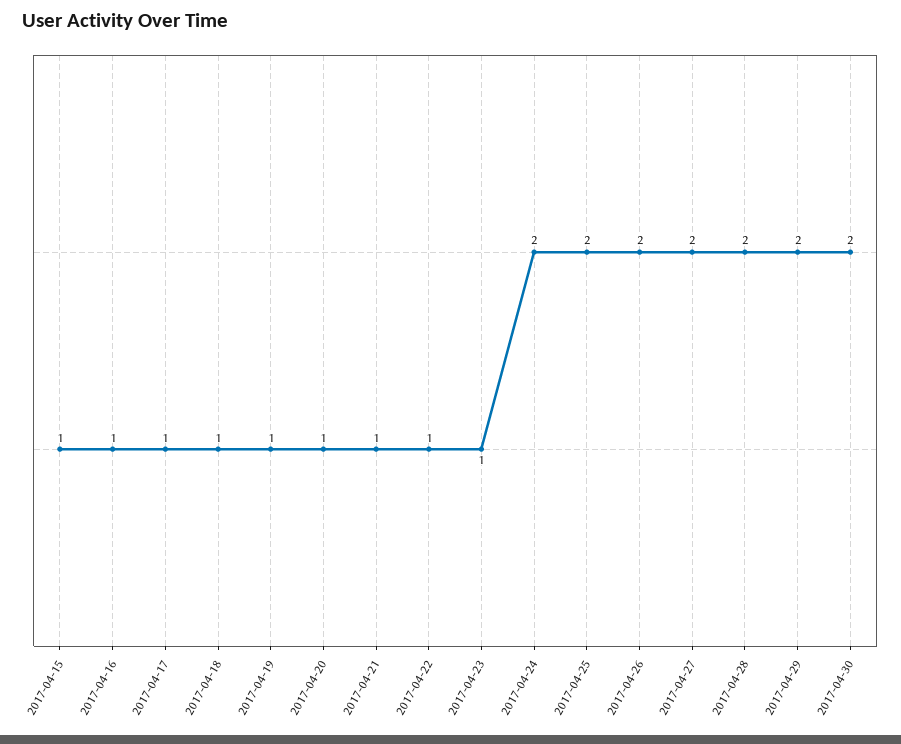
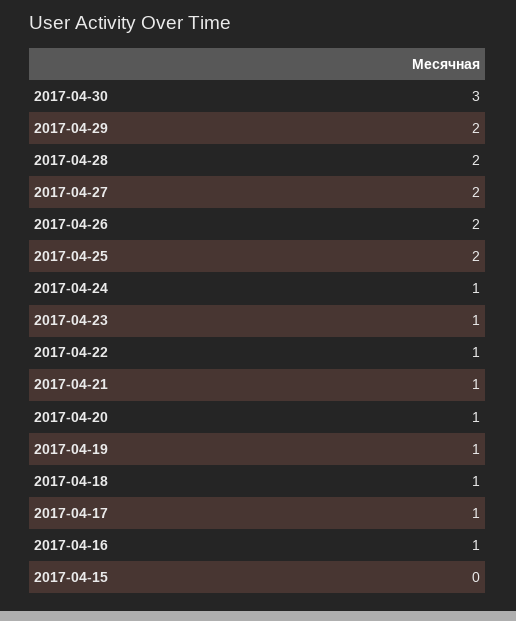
  {
-   "2017-04-15": 1,
+   "2017-04-15": 0,
    "2017-04-16": 1,
    "2017-04-17": 1,
    "2017-04-18": 1,
    "2017-04-19": 1,
    "2017-04-20": 1,
    "2017-04-21": 1,
    "2017-04-22": 1,
    "2017-04-23": 1,
-   "2017-04-24": 2,
+   "2017-04-24": 1,
    "2017-04-25": 2,
    "2017-04-26": 2,
    "2017-04-27": 2,
    "2017-04-28": 2,
    "2017-04-29": 2,
-   "2017-04-30": 2
+   "2017-04-30": 3
  }

